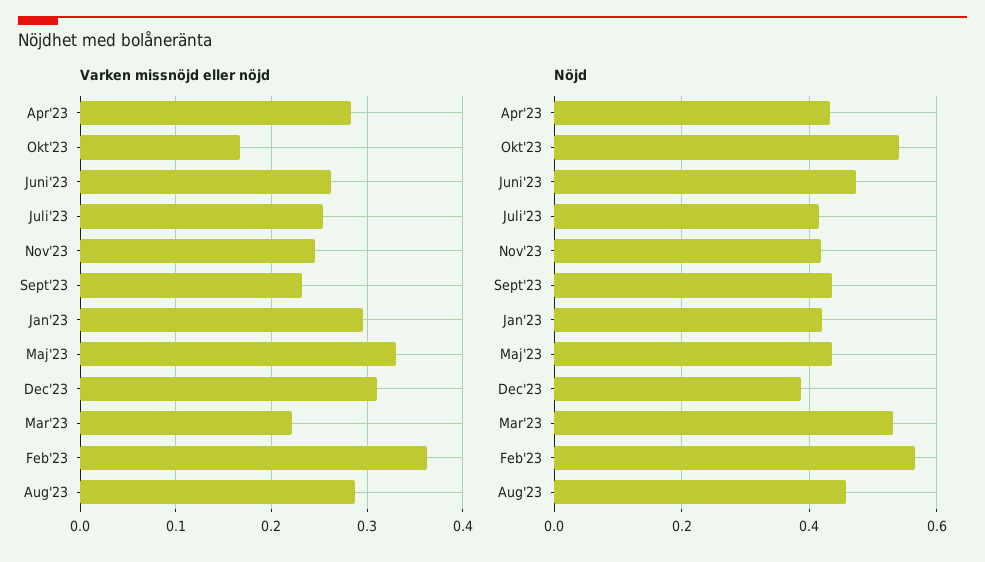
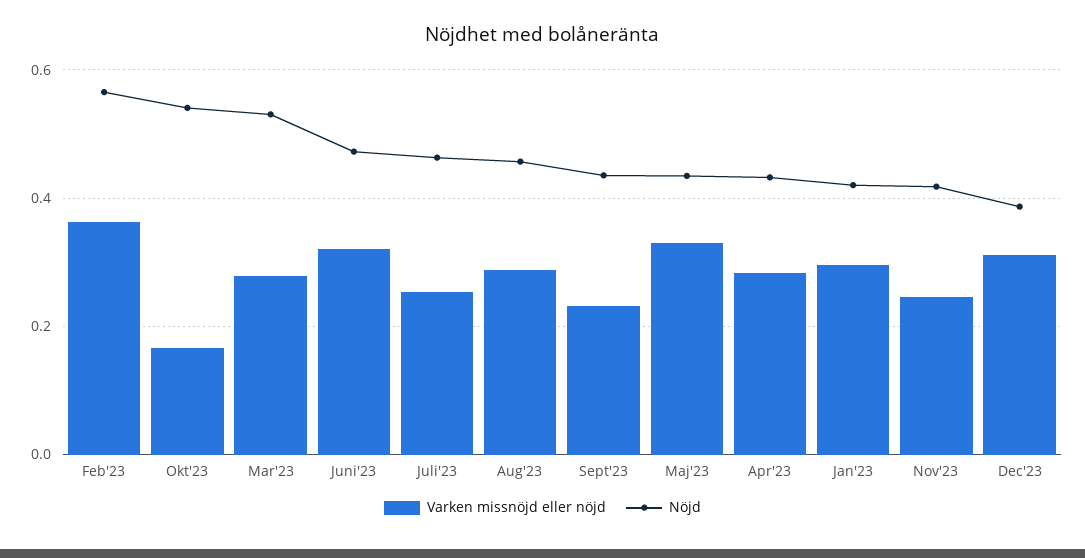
  {
    "Varken missnöjd eller nöjd": {
      "Apr'23": 0.28,
      "Okt'23": 0.17,
-     "Juni'23": 0.26,
+     "Juni'23": 0.32,
      "Juli'23": 0.25,
      "Nov'23": 0.25,
      "Sept'23": 0.23,
      "Jan'23": 0.3,
      "Maj'23": 0.33,
      "Dec'23": 0.31,
-     "Mar'23": 0.22,
+     "Mar'23": 0.28,
      "Feb'23": 0.36,
      "Aug'23": 0.29
    },
    "Nöjd": {
      "Apr'23": 0.44,
      "Okt'23": 0.54,
      "Juni'23": 0.48,
-     "Juli'23": 0.42,
+     "Juli'23": 0.46,
      "Nov'23": 0.42,
      "Sept'23": 0.44,
      "Jan'23": 0.42,
      "Maj'23": 0.44,
      "Dec'23": 0.38,
      "Mar'23": 0.54,
      "Feb'23": 0.56,
      "Aug'23": 0.46
    }
  }

